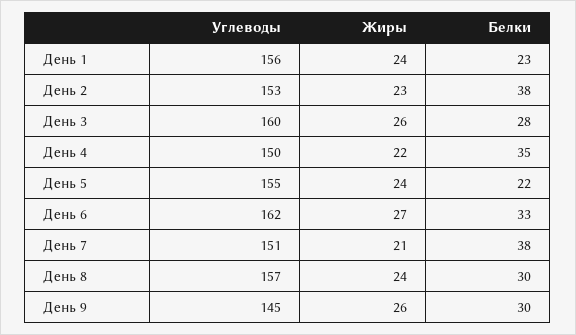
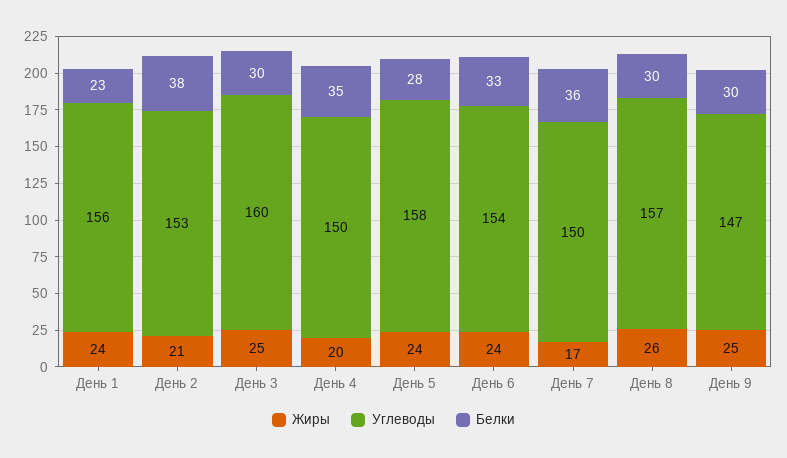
  {
    "Углеводы": {
      "День 1": 156,
      "День 2": 153,
      "День 3": 160,
      "День 4": 150,
-     "День 5": 155,
+     "День 5": 158,
-     "День 6": 162,
+     "День 6": 154,
-     "День 7": 151,
+     "День 7": 150,
      "День 8": 157,
-     "День 9": 145
+     "День 9": 147
    },
    "Жиры": {
      "День 1": 24,
-     "День 2": 23,
+     "День 2": 21,
-     "День 3": 26,
+     "День 3": 25,
-     "День 4": 22,
+     "День 4": 20,
      "День 5": 24,
-     "День 6": 27,
+     "День 6": 24,
-     "День 7": 21,
+     "День 7": 17,
-     "День 8": 24,
+     "День 8": 26,
-     "День 9": 26
+     "День 9": 25
    },
    "Белки": {
      "День 1": 23,
      "День 2": 38,
-     "День 3": 28,
+     "День 3": 30,
      "День 4": 35,
-     "День 5": 22,
+     "День 5": 28,
      "День 6": 33,
-     "День 7": 38,
+     "День 7": 36,
      "День 8": 30,
      "День 9": 30
    }
  }

